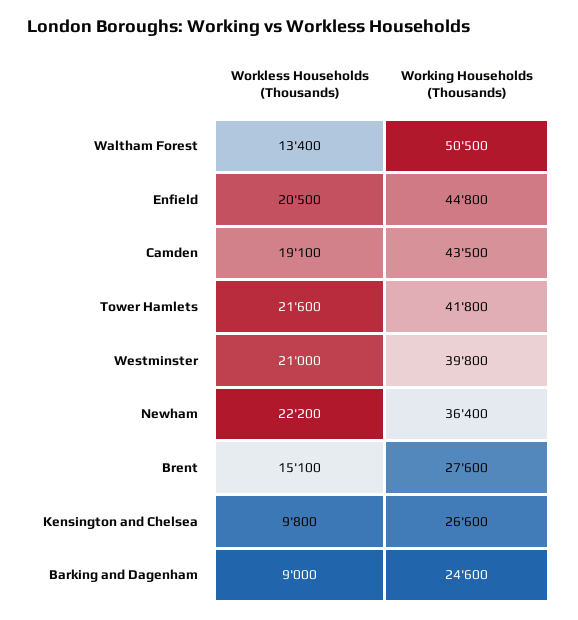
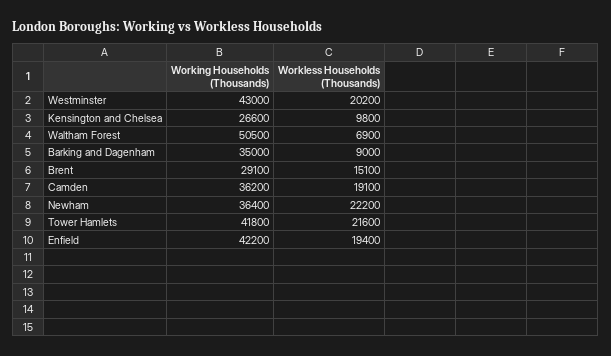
  {
    "Workless Households (Thousands)": {
-     "Waltham Forest": 13400,
+     "Waltham Forest": 6900,
-     "Enfield": 20500,
+     "Enfield": 19400,
      "Camden": 19100,
      "Tower Hamlets": 21600,
-     "Westminster": 21000,
+     "Westminster": 20200,
      "Newham": 22200,
      "Brent": 15100,
      "Kensington and Chelsea": 9800,
      "Barking and Dagenham": 9000
    },
    "Working Households (Thousands)": {
      "Waltham Forest": 50500,
-     "Enfield": 44800,
+     "Enfield": 42200,
-     "Camden": 43500,
+     "Camden": 36200,
      "Tower Hamlets": 41800,
-     "Westminster": 39800,
+     "Westminster": 43000,
      "Newham": 36400,
-     "Brent": 27600,
+     "Brent": 29100,
      "Kensington and Chelsea": 26600,
-     "Barking and Dagenham": 24600
+     "Barking and Dagenham": 35000
    }
  }

